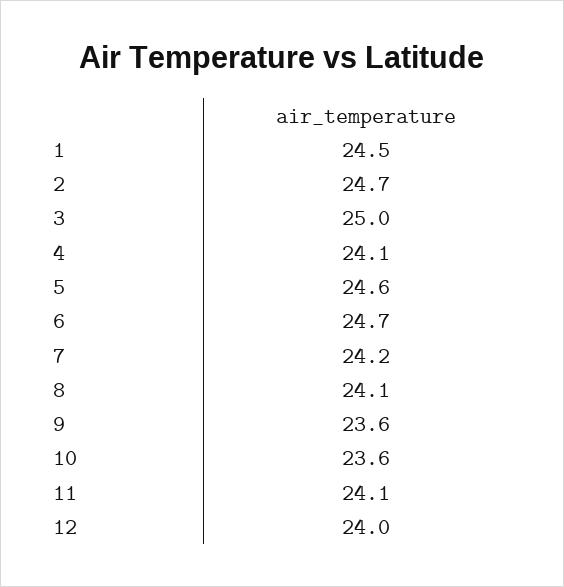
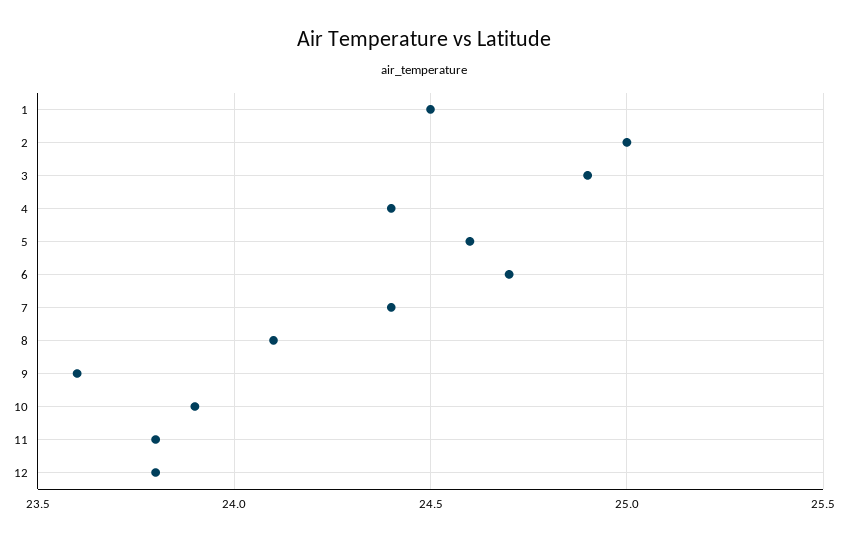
  {
    "1": 24.5,
-   "2": 24.7,
+   "2": 25,
-   "3": 25,
+   "3": 24.9,
-   "4": 24.1,
+   "4": 24.4,
    "5": 24.6,
    "6": 24.7,
-   "7": 24.2,
+   "7": 24.4,
    "8": 24.1,
    "9": 23.6,
-   "10": 23.6,
+   "10": 23.9,
-   "11": 24.1,
+   "11": 23.8,
-   "12": 24
+   "12": 23.8
  }

